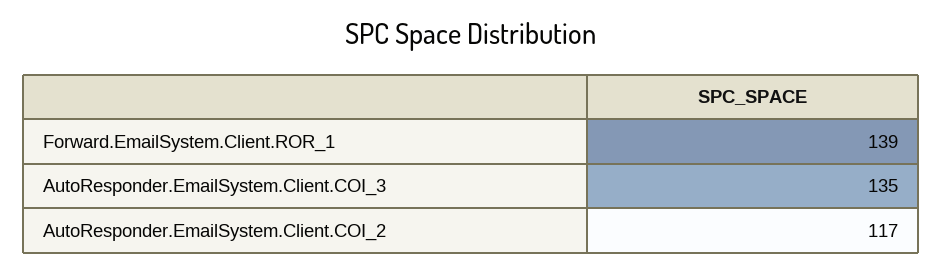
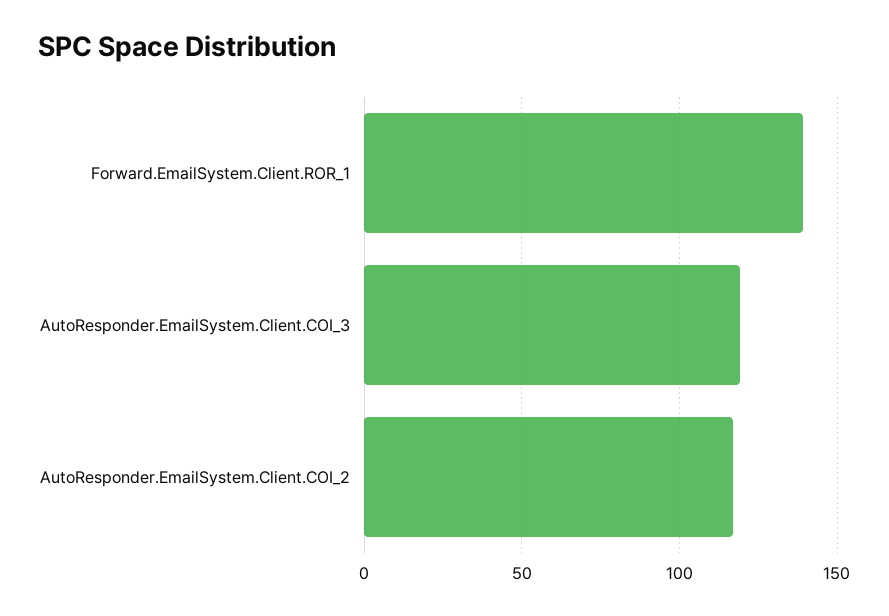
  {
    "Forward.EmailSystem.Client.ROR_1": 139,
-   "AutoResponder.EmailSystem.Client.COI_3": 135,
+   "AutoResponder.EmailSystem.Client.COI_3": 120,
    "AutoResponder.EmailSystem.Client.COI_2": 117
  }

